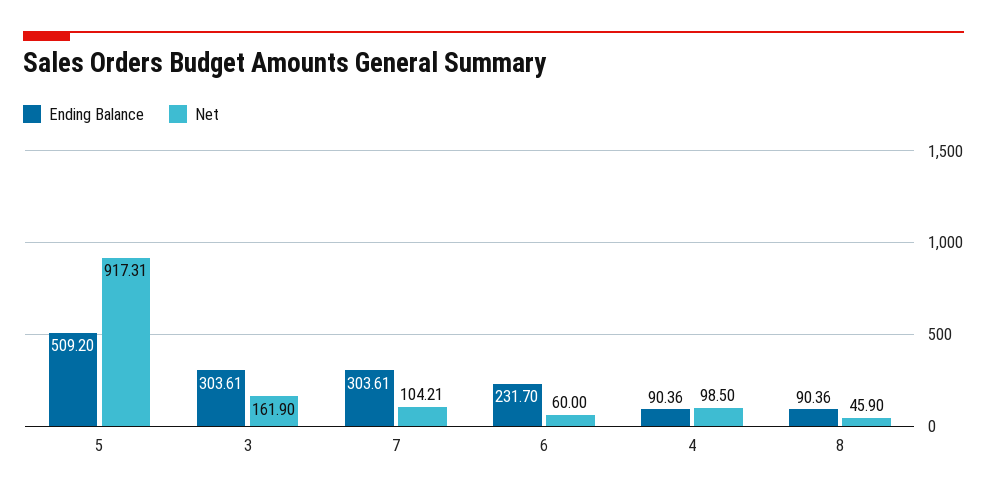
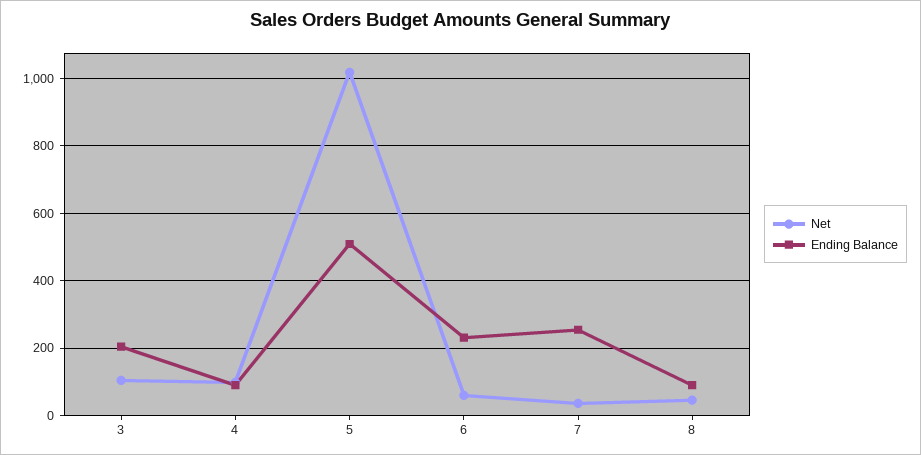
  {
    "Ending Balance": {
      "5": 509.2,
-     "3": 303.61,
+     "3": 200,
-     "7": 303.61,
+     "7": 260,
      "6": 231.7,
      "4": 90.36,
      "8": 90.36
    },
    "Net": {
-     "5": 917.31,
+     "5": 1020,
-     "3": 161.9,
+     "3": 100,
-     "7": 104.21,
+     "7": 40,
      "6": 60,
      "4": 98.5,
      "8": 45.9
    }
  }

